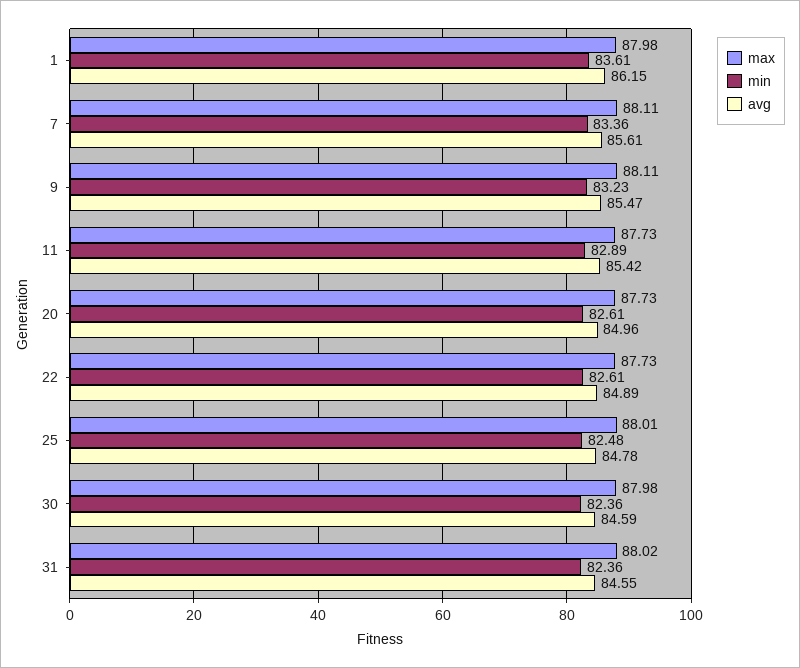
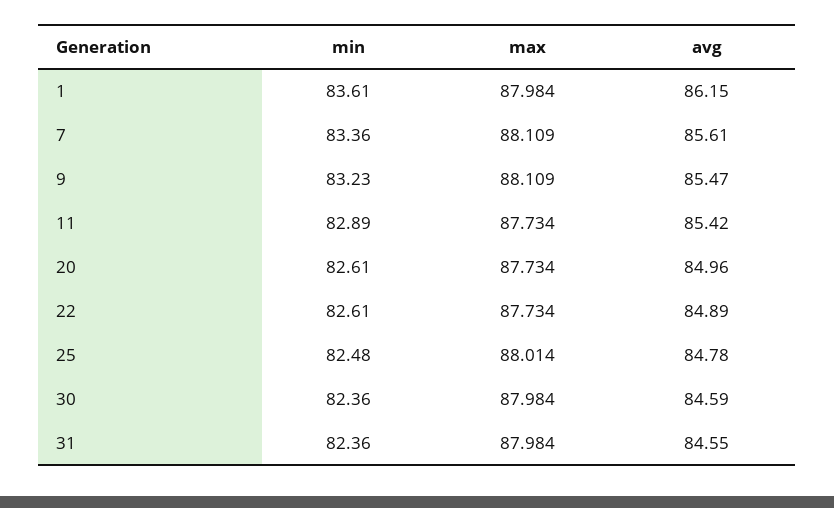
  {
    "max": {
      "1": 87.984,
      "7": 88.109,
      "9": 88.109,
      "11": 87.734,
      "20": 87.734,
      "22": 87.734,
      "25": 88.014,
      "30": 87.984,
-     "31": 88.02
+     "31": 87.984
    },
    "min": {
      "1": 83.61,
      "7": 83.36,
      "9": 83.23,
      "11": 82.89,
      "20": 82.61,
      "22": 82.61,
      "25": 82.48,
      "30": 82.36,
      "31": 82.36
    },
    "avg": {
      "1": 86.15,
      "7": 85.61,
      "9": 85.47,
      "11": 85.42,
      "20": 84.96,
      "22": 84.89,
      "25": 84.78,
      "30": 84.59,
      "31": 84.55
    }
  }

